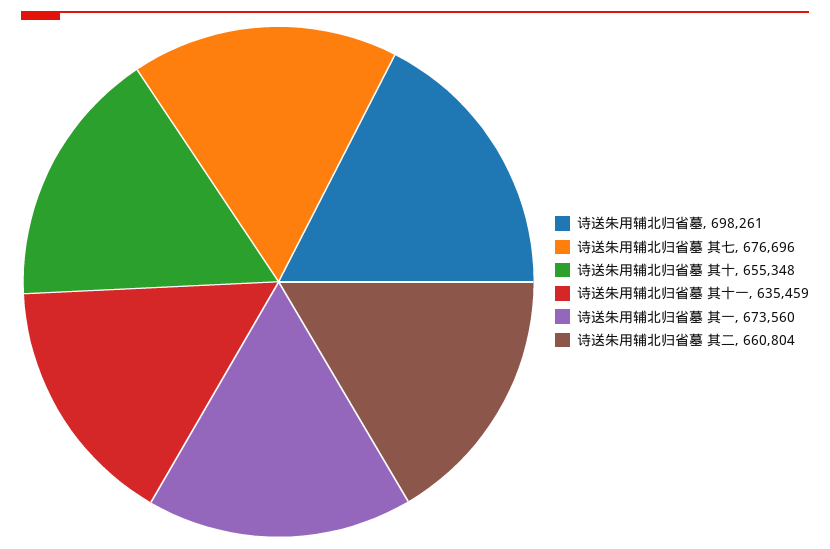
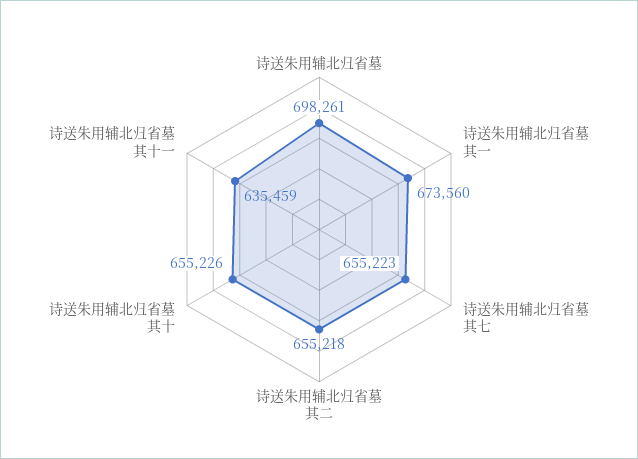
  {
    "诗送朱用辅北归省墓": 698261,
-   "诗送朱用辅北归省墓 其七": 676696,
+   "诗送朱用辅北归省墓 其七": 655223,
-   "诗送朱用辅北归省墓 其十": 655348,
+   "诗送朱用辅北归省墓 其十": 655226,
    "诗送朱用辅北归省墓 其十一": 635459,
    "诗送朱用辅北归省墓 其一": 673560,
-   "诗送朱用辅北归省墓 其二": 660804
+   "诗送朱用辅北归省墓 其二": 655218
  }

